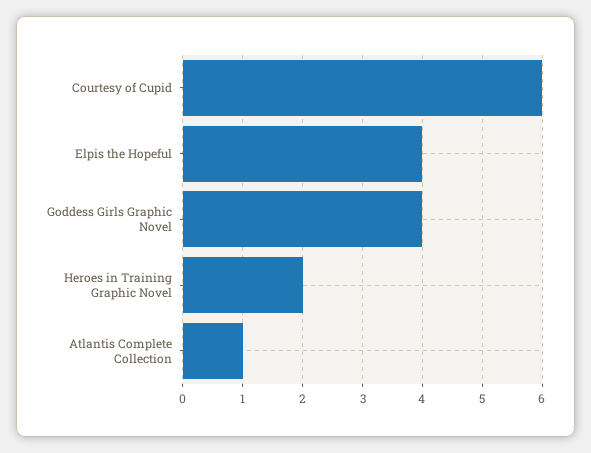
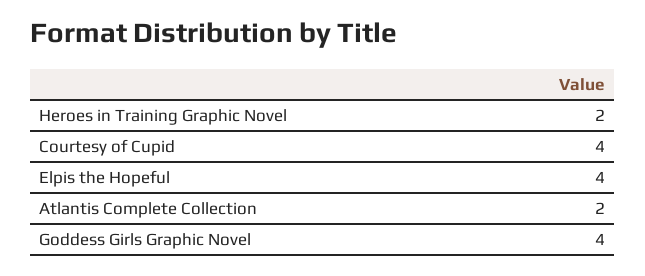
  {
-   "Courtesy of Cupid": 6,
+   "Courtesy of Cupid": 4,
    "Elpis the Hopeful": 4,
    "Goddess Girls Graphic Novel": 4,
    "Heroes in Training Graphic Novel": 2,
-   "Atlantis Complete Collection": 1
+   "Atlantis Complete Collection": 2
  }

